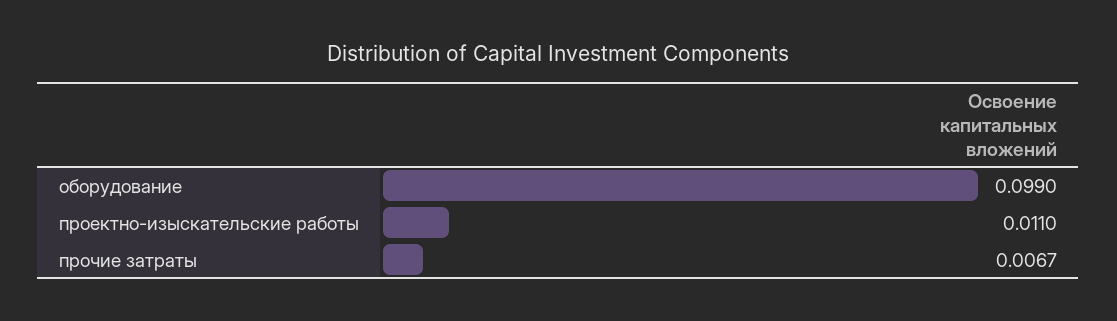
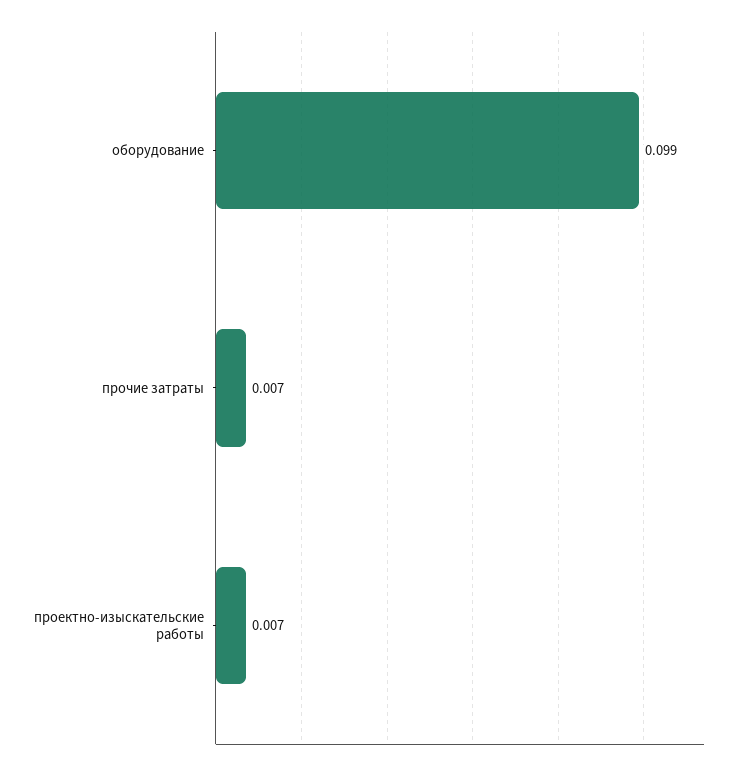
  {
    "оборудование": 0.099,
-   "проектно-изыскательские работы": 0.011,
+   "проектно-изыскательские работы": 0.007,
    "прочие затраты": 0.0067
  }

